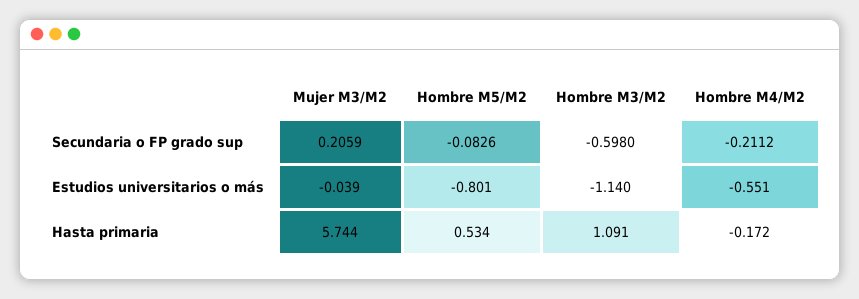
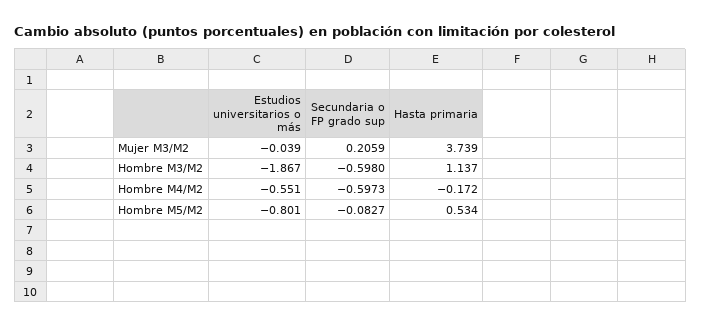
  {
    "Mujer M3/M2": {
      "Secundaria o FP grado sup": 0.2059,
      "Estudios universitarios o más": -0.039,
-     "Hasta primaria": 5.744
+     "Hasta primaria": 3.739
    },
    "Hombre M5/M2": {
-     "Secundaria o FP grado sup": -0.0826,
+     "Secundaria o FP grado sup": -0.0827,
      "Estudios universitarios o más": -0.801,
      "Hasta primaria": 0.534
    },
    "Hombre M3/M2": {
      "Secundaria o FP grado sup": -0.598,
-     "Estudios universitarios o más": -1.14,
+     "Estudios universitarios o más": -1.867,
-     "Hasta primaria": 1.091
+     "Hasta primaria": 1.137
    },
    "Hombre M4/M2": {
-     "Secundaria o FP grado sup": -0.2112,
+     "Secundaria o FP grado sup": -0.5973,
      "Estudios universitarios o más": -0.551,
      "Hasta primaria": -0.172
    }
  }

